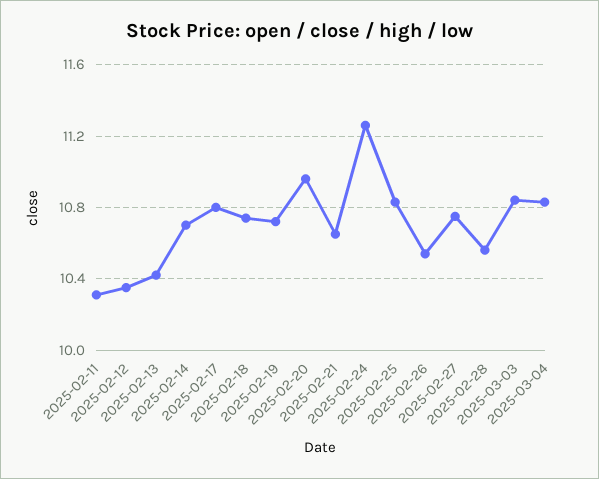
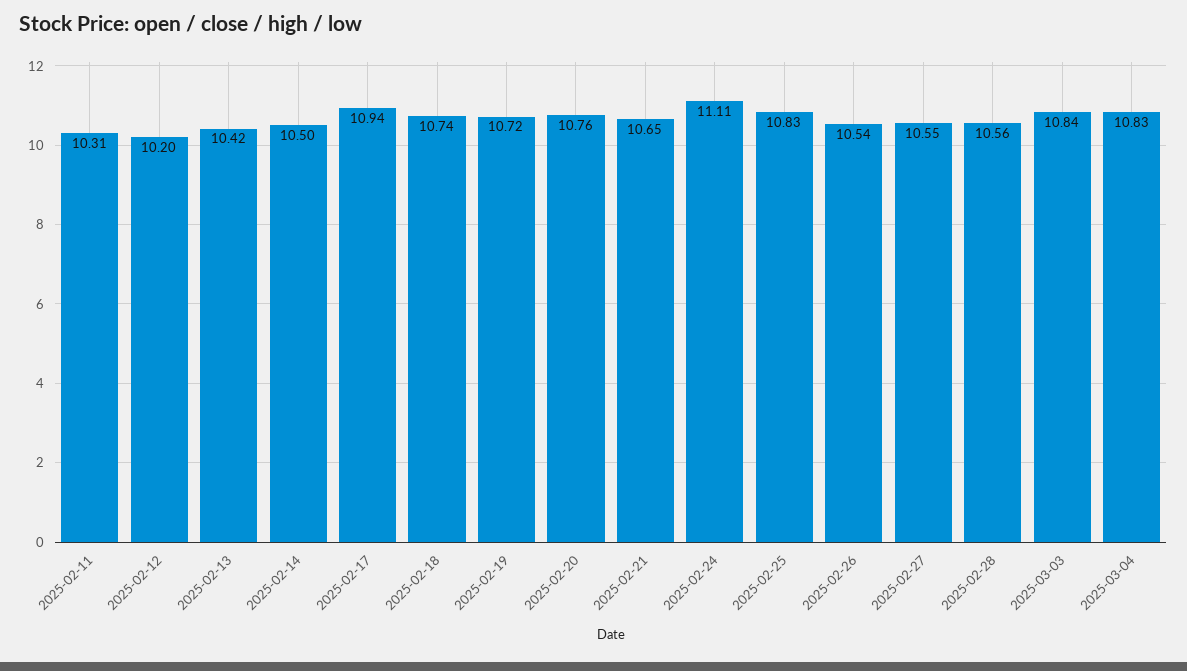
  {
    "2025-02-11": 10.31,
-   "2025-02-12": 10.35,
+   "2025-02-12": 10.2,
    "2025-02-13": 10.42,
-   "2025-02-14": 10.7,
+   "2025-02-14": 10.5,
-   "2025-02-17": 10.8,
+   "2025-02-17": 10.94,
    "2025-02-18": 10.74,
    "2025-02-19": 10.72,
-   "2025-02-20": 10.95,
+   "2025-02-20": 10.76,
    "2025-02-21": 10.65,
-   "2025-02-24": 11.25,
+   "2025-02-24": 11.11,
    "2025-02-25": 10.83,
    "2025-02-26": 10.54,
-   "2025-02-27": 10.75,
+   "2025-02-27": 10.55,
    "2025-02-28": 10.56,
    "2025-03-03": 10.84,
    "2025-03-04": 10.83
  }

